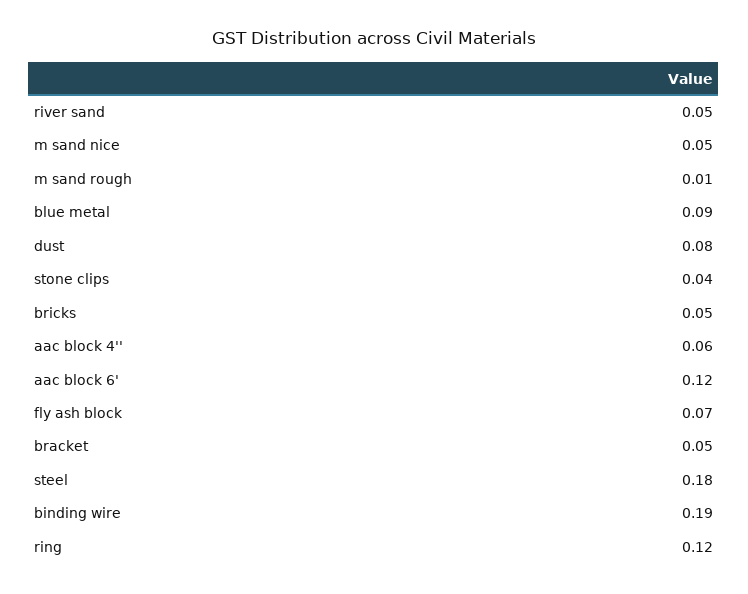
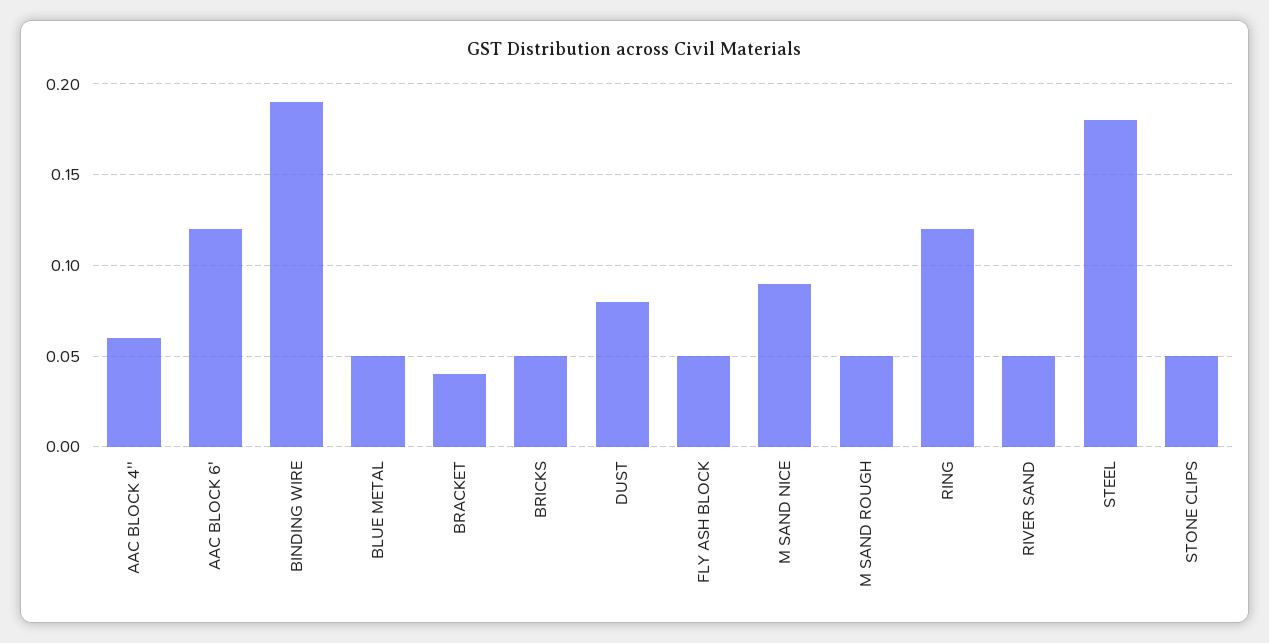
  {
    "river sand": 0.05,
-   "m sand nice": 0.05,
+   "m sand nice": 0.09,
-   "m sand rough": 0.01,
+   "m sand rough": 0.05,
-   "blue metal": 0.09,
+   "blue metal": 0.05,
    "dust": 0.08,
-   "stone clips": 0.04,
+   "stone clips": 0.05,
    "bricks": 0.05,
    "aac block 4''": 0.06,
    "aac block 6'": 0.12,
-   "fly ash block": 0.07,
+   "fly ash block": 0.05,
-   "bracket": 0.05,
+   "bracket": 0.04,
    "steel": 0.18,
    "binding wire": 0.19,
    "ring": 0.12
  }

